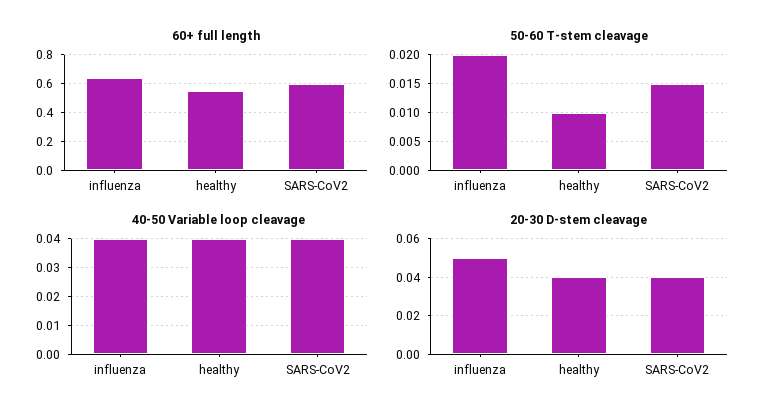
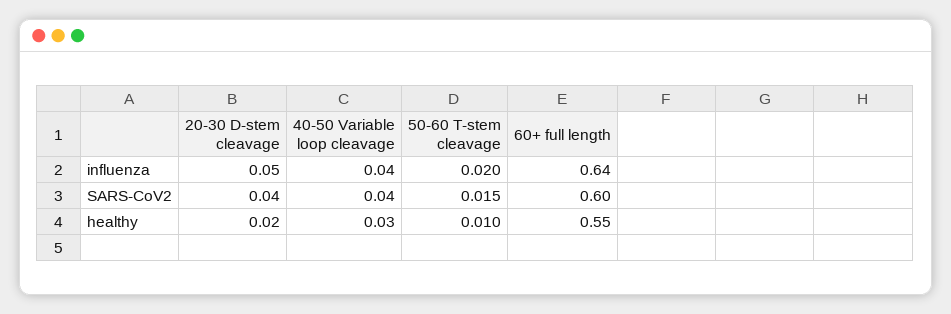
  {
    "60+ full length": {
      "influenza": 0.64,
      "healthy": 0.55,
      "SARS-CoV2": 0.6
    },
    "50-60 T-stem cleavage": {
      "influenza": 0.02,
      "healthy": 0.01,
      "SARS-CoV2": 0.015
    },
    "40-50 Variable loop cleavage": {
      "influenza": 0.04,
-     "healthy": 0.04,
+     "healthy": 0.03,
      "SARS-CoV2": 0.04
    },
    "20-30 D-stem cleavage": {
      "influenza": 0.05,
-     "healthy": 0.04,
+     "healthy": 0.02,
      "SARS-CoV2": 0.04
    }
  }

